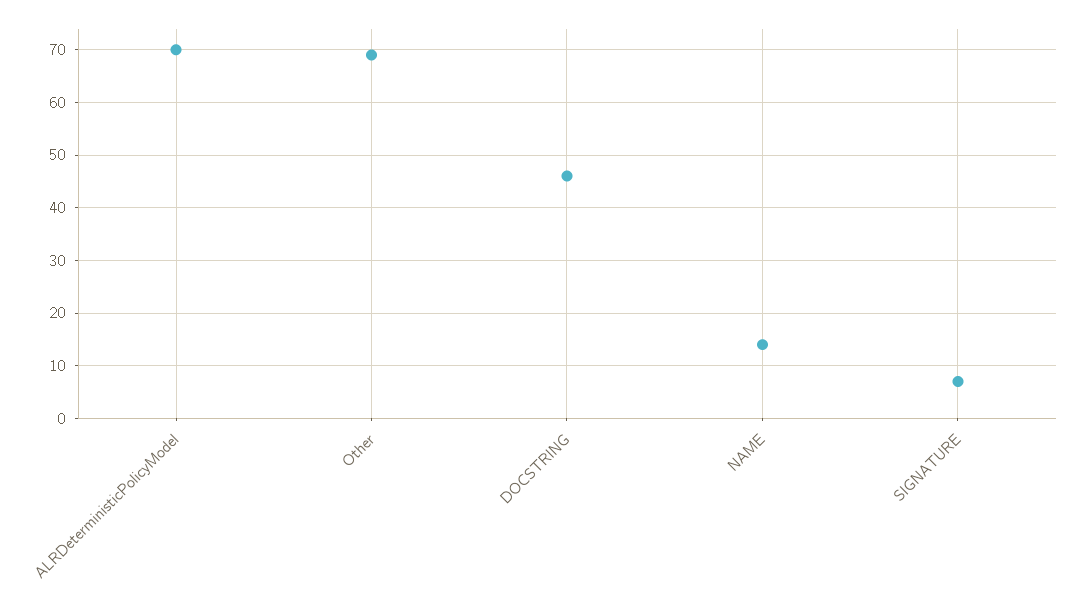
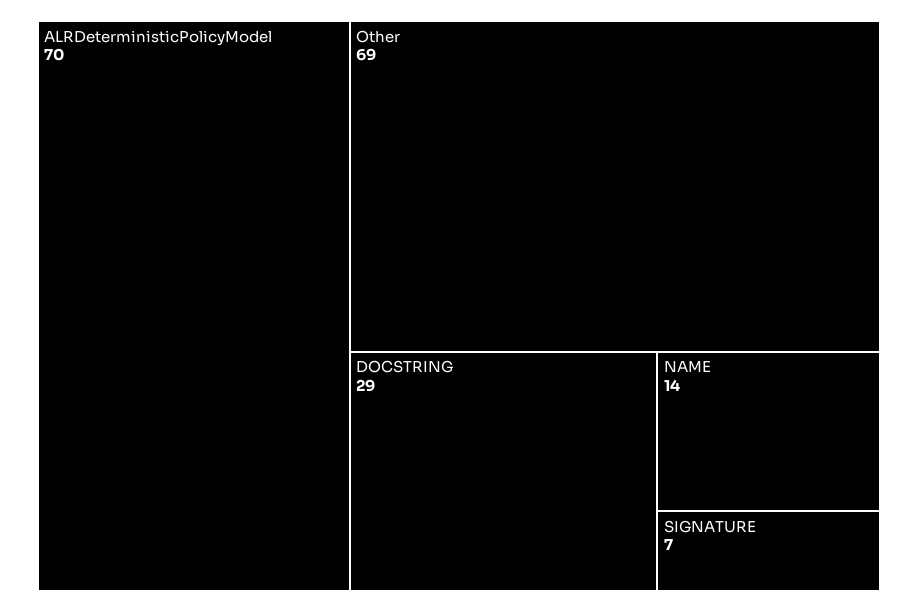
  {
    "ALRDeterministicPolicyModel": 70,
    "Other": 69,
-   "DOCSTRING": 45,
+   "DOCSTRING": 29,
    "NAME": 14,
    "SIGNATURE": 7
  }

